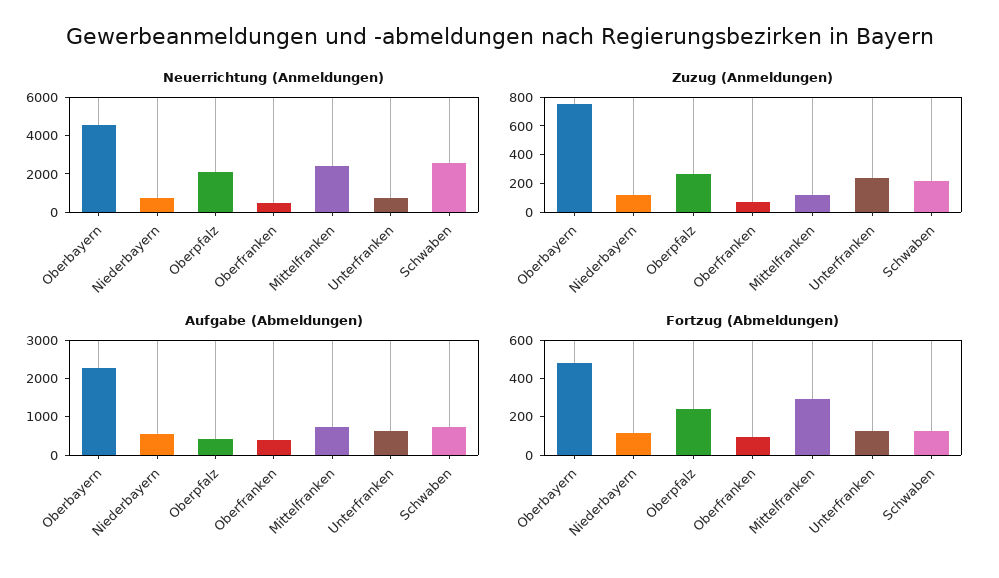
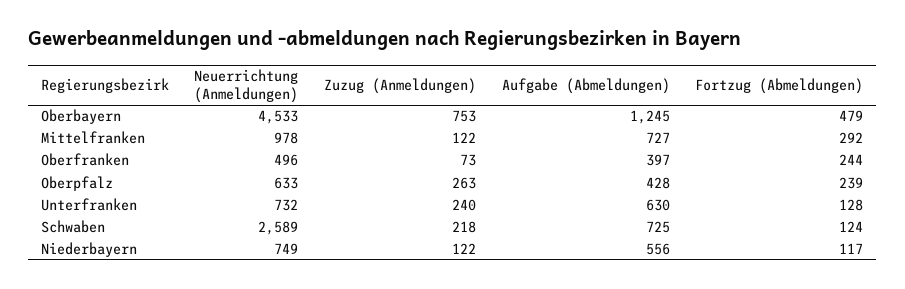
  {
    "Neuerrichtung (Anmeldungen)": {
      "Oberbayern": 4533,
      "Niederbayern": 749,
-     "Oberpfalz": 2000,
+     "Oberpfalz": 633,
      "Oberfranken": 496,
-     "Mittelfranken": 2500,
+     "Mittelfranken": 978,
      "Unterfranken": 732,
      "Schwaben": 2589
    },
    "Zuzug (Anmeldungen)": {
      "Oberbayern": 753,
      "Niederbayern": 122,
      "Oberpfalz": 263,
      "Oberfranken": 73,
      "Mittelfranken": 122,
      "Unterfranken": 240,
      "Schwaben": 218
    },
    "Aufgabe (Abmeldungen)": {
-     "Oberbayern": 2250,
+     "Oberbayern": 1245,
      "Niederbayern": 556,
      "Oberpfalz": 428,
      "Oberfranken": 397,
      "Mittelfranken": 727,
      "Unterfranken": 630,
      "Schwaben": 725
    },
    "Fortzug (Abmeldungen)": {
      "Oberbayern": 479,
      "Niederbayern": 117,
      "Oberpfalz": 239,
-     "Oberfranken": 100,
+     "Oberfranken": 244,
      "Mittelfranken": 292,
      "Unterfranken": 128,
      "Schwaben": 124
    }
  }

